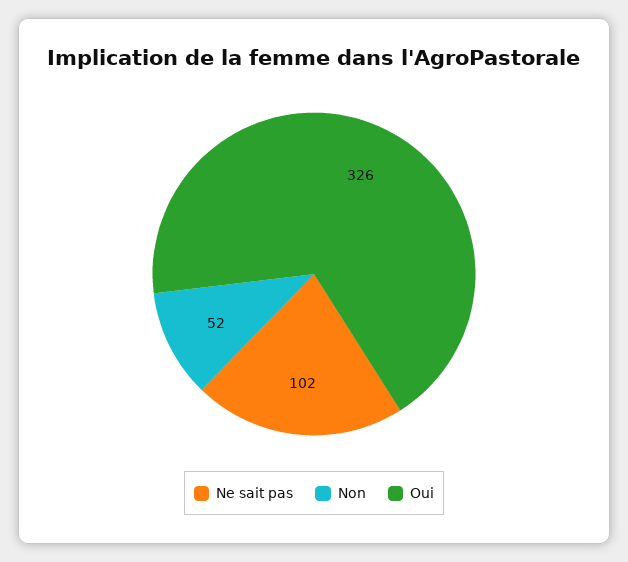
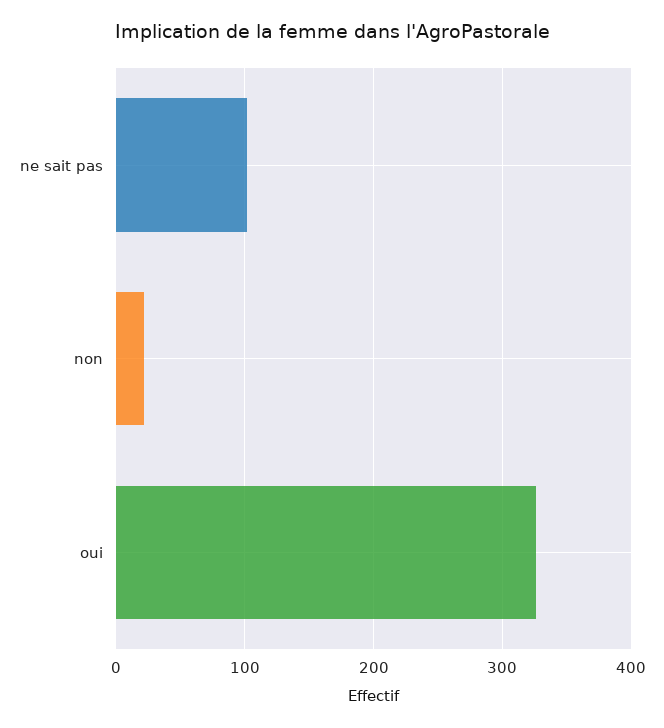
  {
    "Ne sait pas": 102,
-   "Non": 52,
+   "Non": 20,
    "Oui": 326
  }

